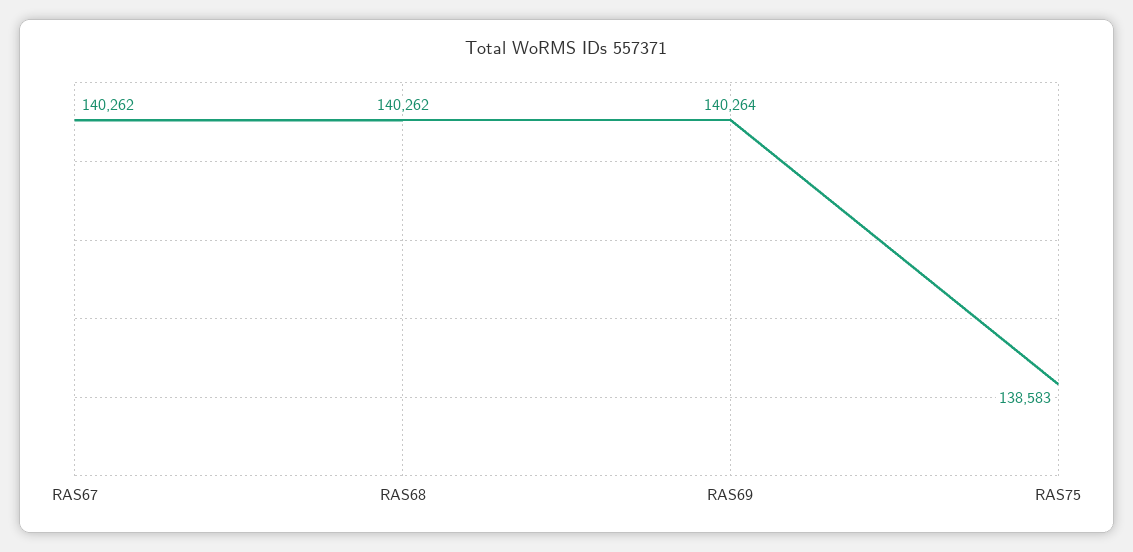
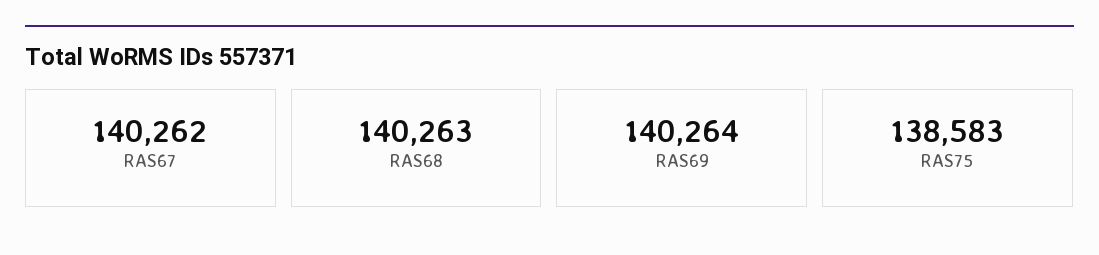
  {
    "RAS67": 140262,
-   "RAS68": 140262,
+   "RAS68": 140263,
    "RAS69": 140264,
    "RAS75": 138583
  }

